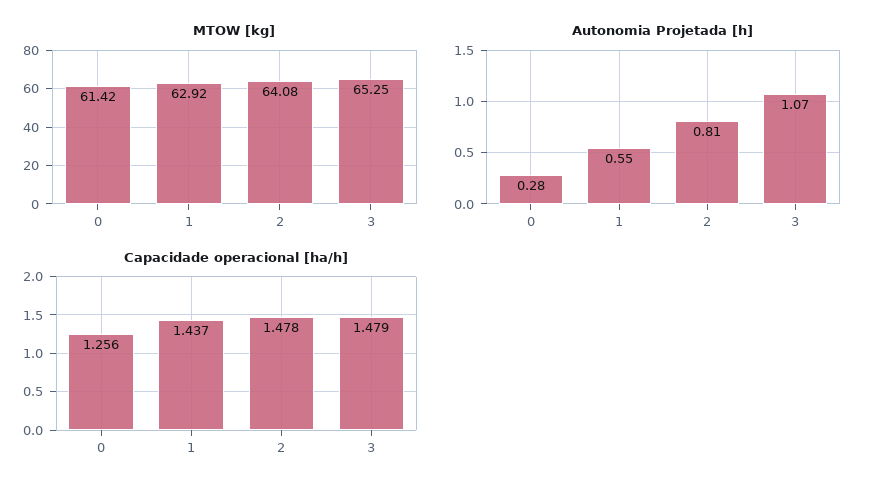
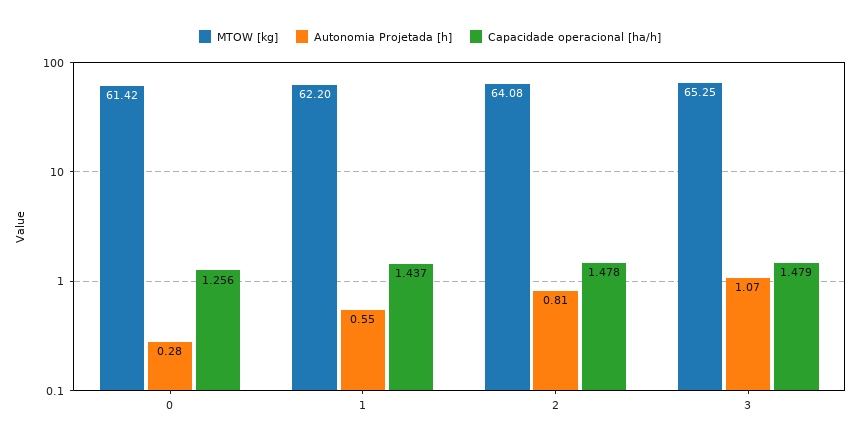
  {
    "MTOW [kg]": {
      "0": 61.42,
-     "1": 62.92,
+     "1": 62.2,
      "2": 64.08,
      "3": 65.25
    },
    "Autonomia Projetada [h]": {
      "0": 0.28,
      "1": 0.55,
      "2": 0.81,
      "3": 1.07
    },
    "Capacidade operacional [ha/h]": {
      "0": 1.256,
      "1": 1.437,
      "2": 1.478,
      "3": 1.479
    }
  }

